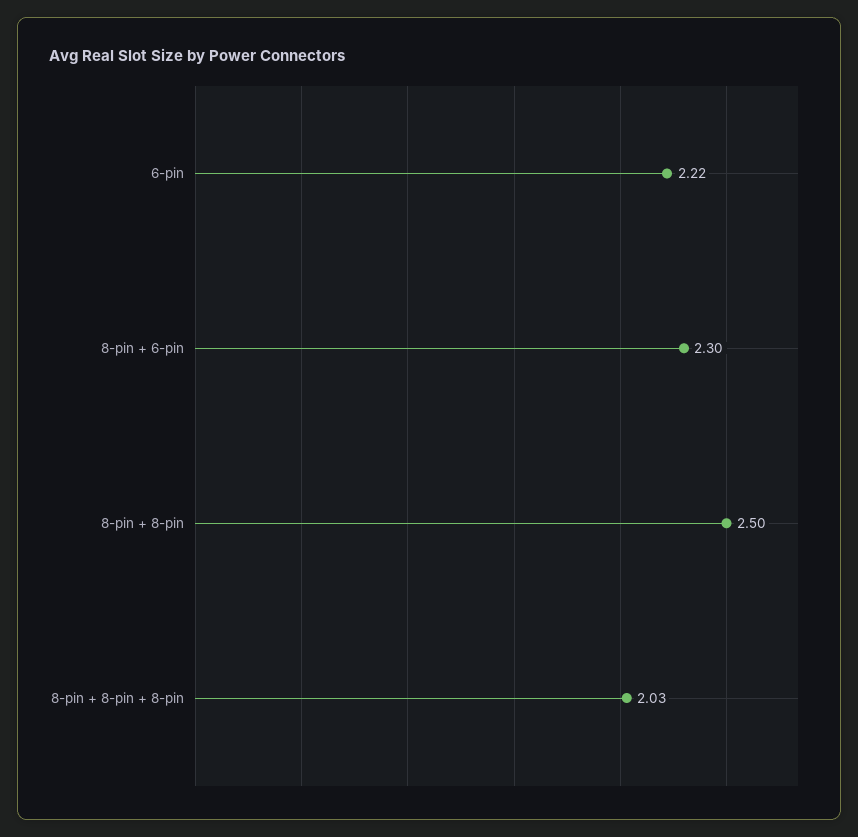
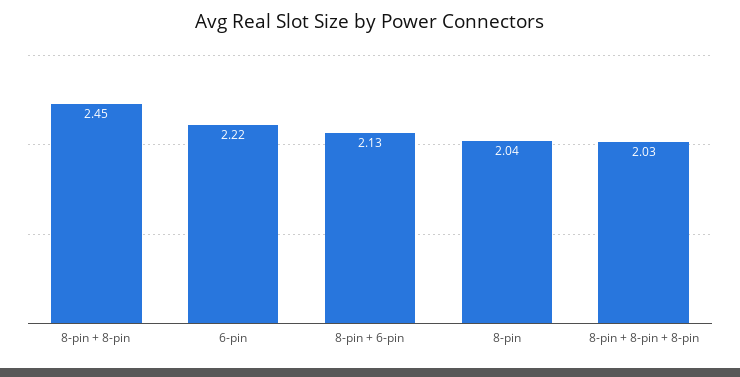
  {
    "6-pin": 2.22,
-   "8-pin + 6-pin": 2.3,
+   "8-pin + 6-pin": 2.13,
-   "8-pin + 8-pin": 2.5,
+   "8-pin + 8-pin": 2.45,
-   "8-pin + 8-pin + 8-pin": 2.03
+   "8-pin + 8-pin + 8-pin": 2.03,
+   "8-pin": 2.04
  }

